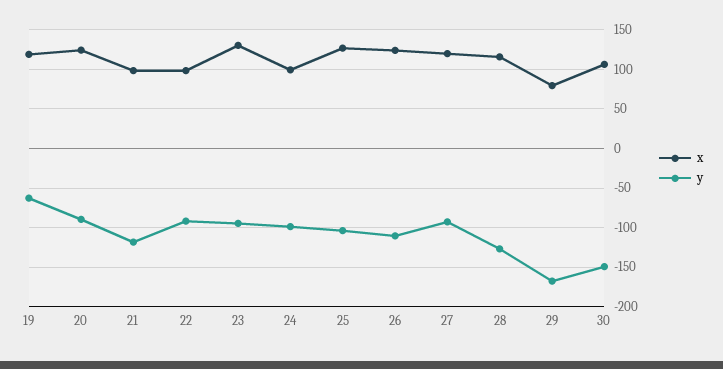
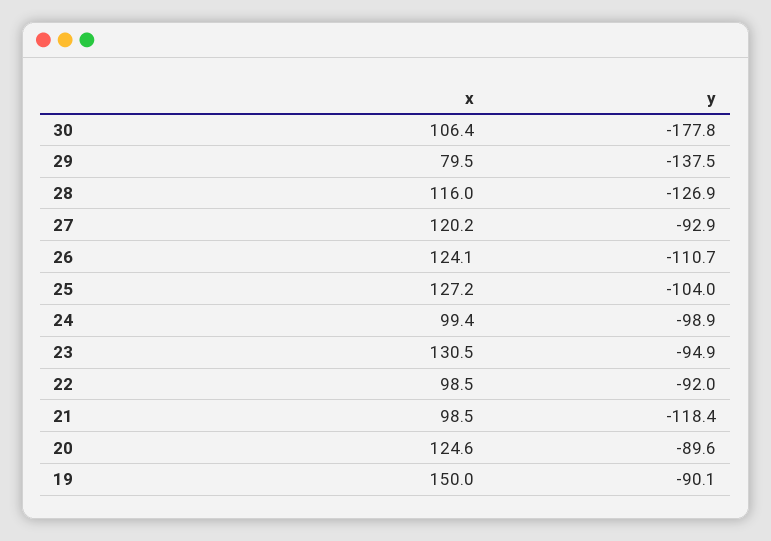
  {
    "x": {
-     "19": 120,
+     "19": 150,
      "20": 124.6,
      "21": 98.5,
      "22": 98.5,
      "23": 130.5,
      "24": 99.4,
      "25": 127.2,
      "26": 124.1,
      "27": 120.2,
      "28": 116,
      "29": 79.5,
      "30": 106.4
    },
    "y": {
-     "19": -60,
+     "19": -90.1,
      "20": -89.6,
      "21": -118.4,
      "22": -92,
      "23": -94.9,
      "24": -98.9,
      "25": -104,
      "26": -110.7,
      "27": -92.9,
      "28": -126.9,
-     "29": -170,
+     "29": -137.5,
-     "30": -150
+     "30": -177.8
    }
  }

